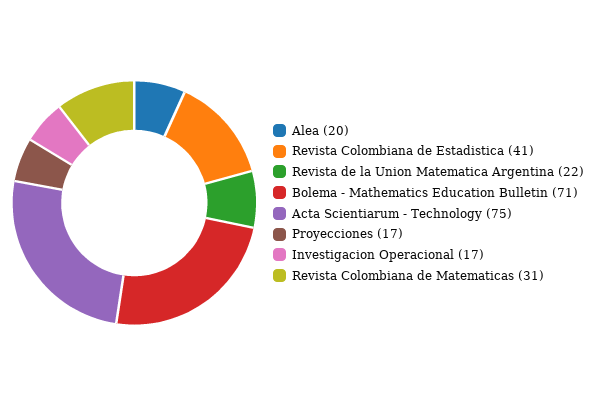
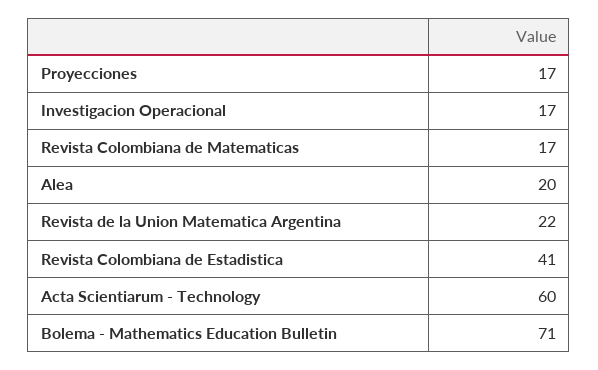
  {
    "Alea": 20,
    "Revista Colombiana de Estadistica": 41,
    "Revista de la Union Matematica Argentina": 22,
    "Bolema - Mathematics Education Bulletin": 71,
-   "Acta Scientiarum - Technology": 75,
+   "Acta Scientiarum - Technology": 60,
    "Proyecciones": 17,
    "Investigacion Operacional": 17,
-   "Revista Colombiana de Matematicas": 31
+   "Revista Colombiana de Matematicas": 17
  }

